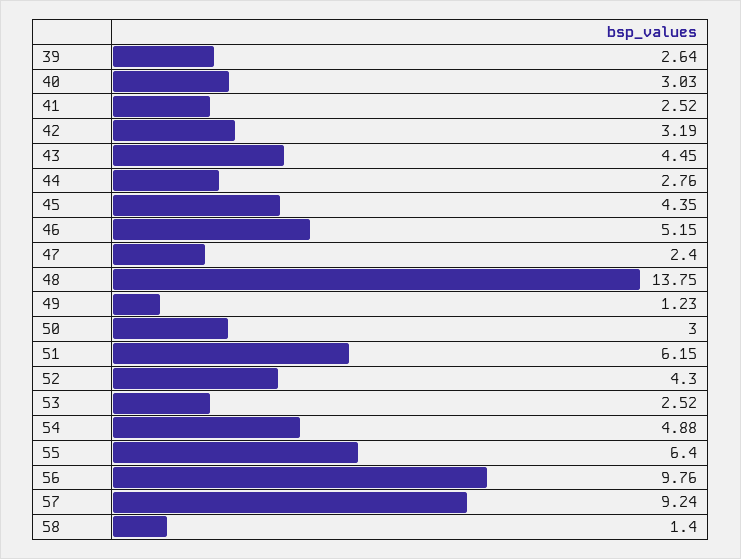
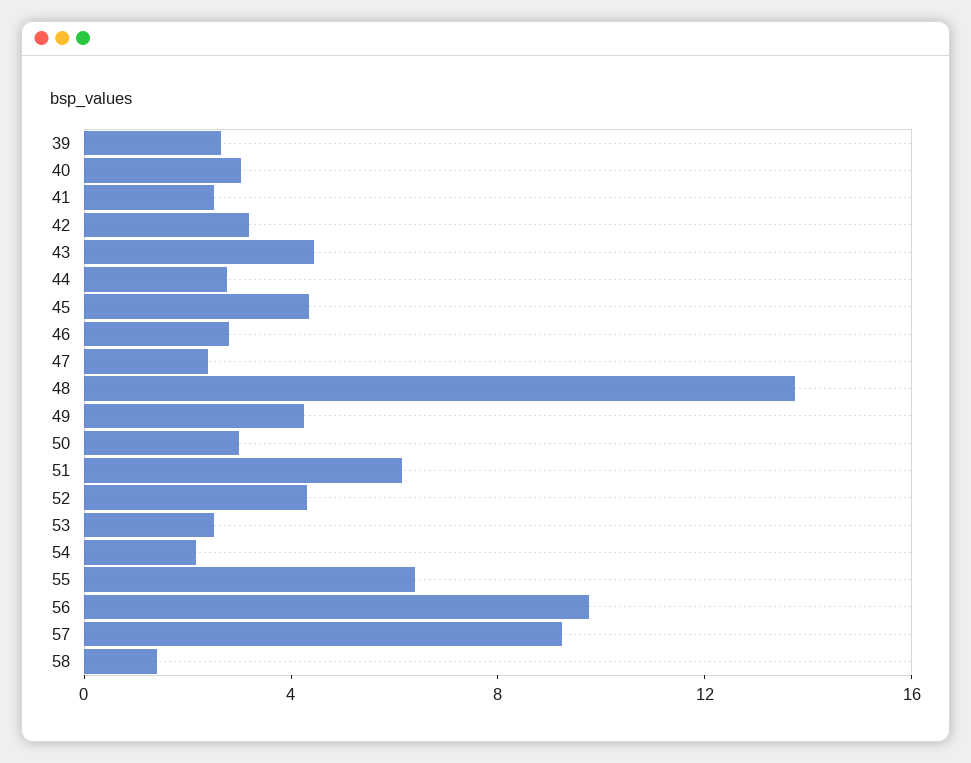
  {
    "39": 2.64,
    "40": 3.03,
    "41": 2.52,
    "42": 3.19,
    "43": 4.45,
    "44": 2.76,
    "45": 4.35,
-   "46": 5.15,
+   "46": 3,
    "47": 2.4,
    "48": 13.75,
-   "49": 1.23,
+   "49": 4,
    "50": 3,
    "51": 6.15,
    "52": 4.3,
    "53": 2.52,
-   "54": 4.88,
+   "54": 2,
    "55": 6.4,
    "56": 9.76,
    "57": 9.24,
    "58": 1.4
  }

